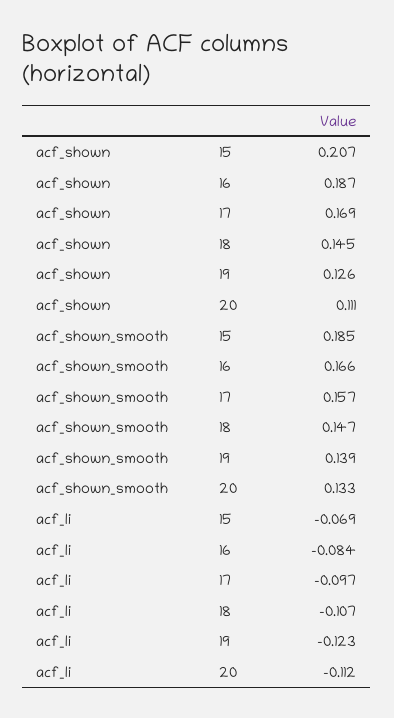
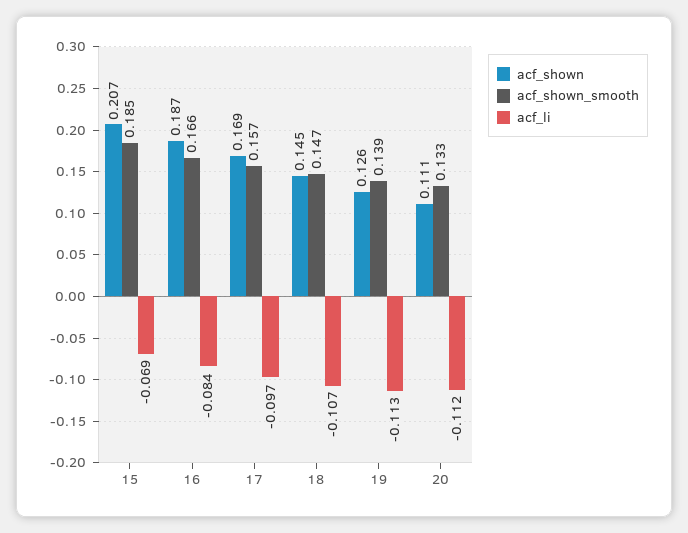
  {
    "acf_shown": {
      "15": 0.207,
      "16": 0.187,
      "17": 0.169,
      "18": 0.145,
      "19": 0.126,
      "20": 0.111
    },
    "acf_shown_smooth": {
      "15": 0.185,
      "16": 0.166,
      "17": 0.157,
      "18": 0.147,
      "19": 0.139,
      "20": 0.133
    },
    "acf_li": {
      "15": -0.069,
      "16": -0.084,
      "17": -0.097,
      "18": -0.107,
-     "19": -0.123,
+     "19": -0.113,
      "20": -0.112
    }
  }

